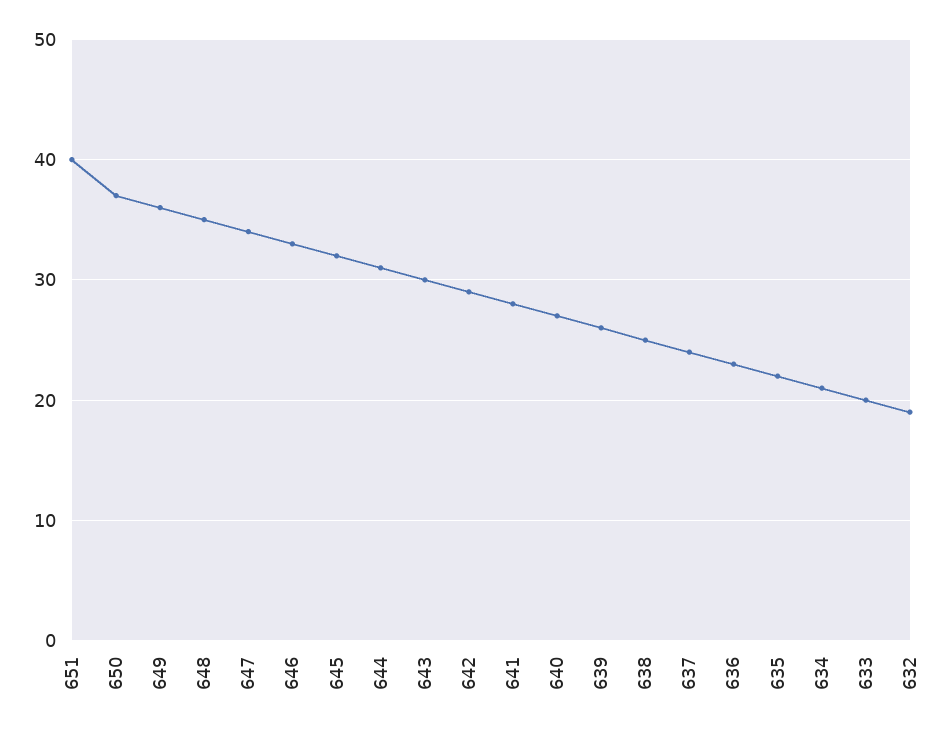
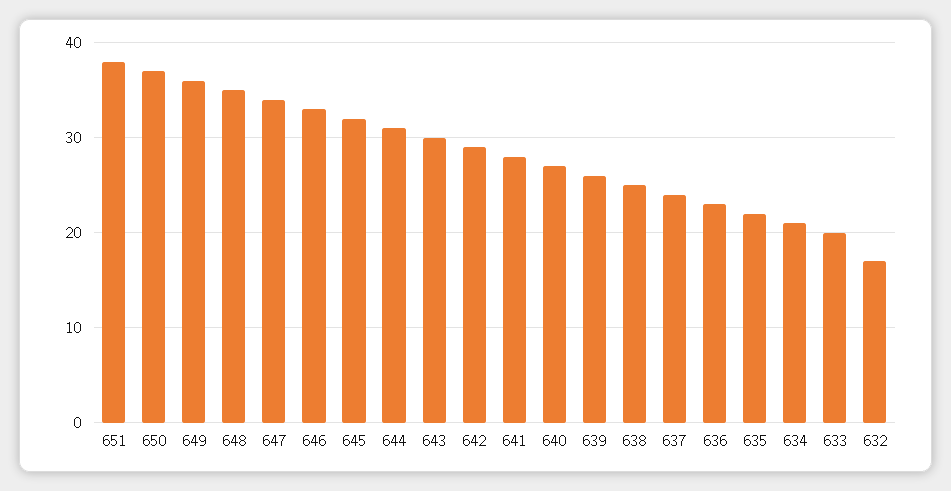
  {
-   "651": 40,
+   "651": 38,
    "650": 37,
    "649": 36,
    "648": 35,
    "647": 34,
    "646": 33,
    "645": 32,
    "644": 31,
    "643": 30,
    "642": 29,
    "641": 28,
    "640": 27,
    "639": 26,
    "638": 25,
    "637": 24,
    "636": 23,
    "635": 22,
    "634": 21,
    "633": 20,
-   "632": 19
+   "632": 17
  }

